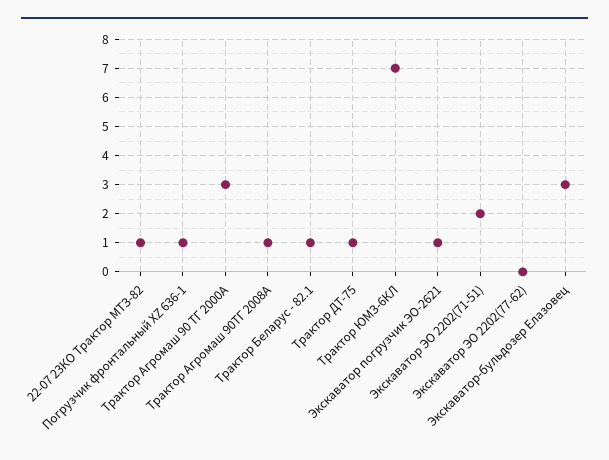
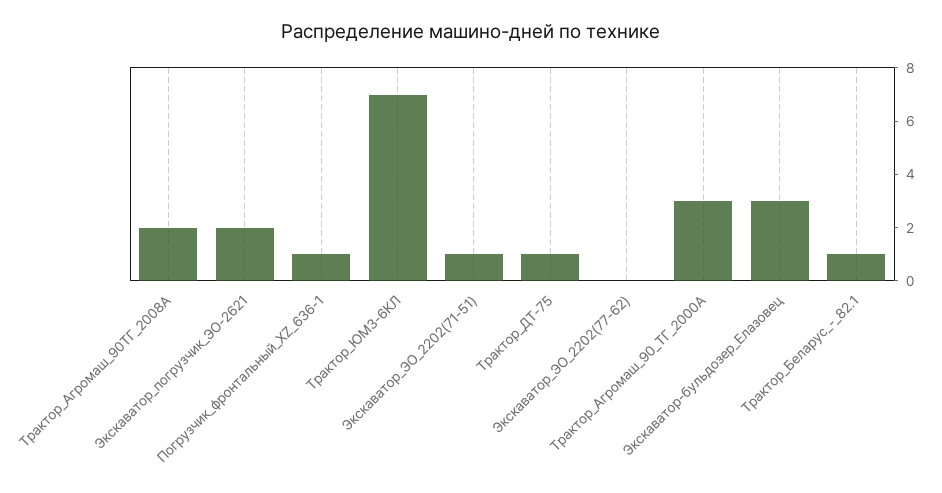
  {
-   "22-07 23КО Трактор МТЗ-82": 1,
    "Погрузчик фронтальный XZ 636-1": 1,
    "Трактор Агромаш 90 ТГ 2000А": 3,
-   "Трактор Агромаш 90ТГ 2008А": 1,
+   "Трактор Агромаш 90ТГ 2008А": 2,
    "Трактор Беларус - 82.1": 1,
    "Трактор ДТ-75": 1,
    "Трактор ЮМЗ-6КЛ": 7,
-   "Экскаватор погрузчик ЭО-2621": 1,
+   "Экскаватор погрузчик ЭО-2621": 2,
-   "Экскаватор ЭО 2202(71-51)": 2,
+   "Экскаватор ЭО 2202(71-51)": 1,
    "Экскаватор ЭО 2202(77-62)": 0,
    "Экскаватор-бульдозер Елазовец": 3
  }

